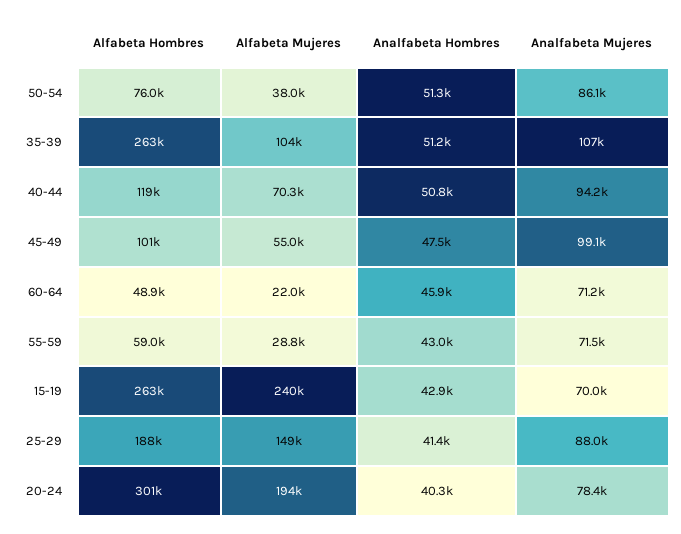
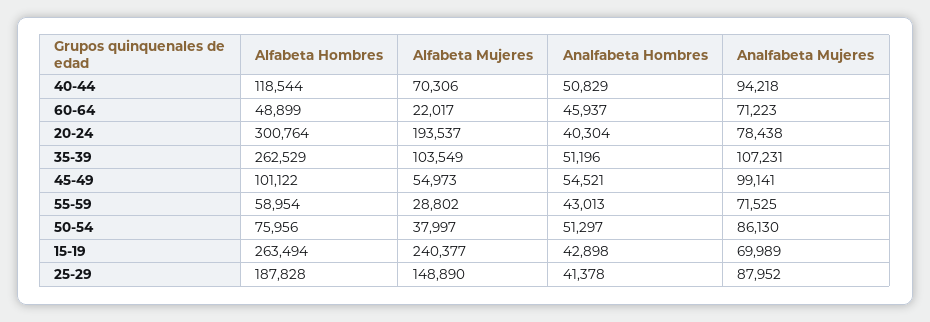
  {
    "Alfabeta Hombres": {
      "50-54": 75956,
      "35-39": 262529,
      "40-44": 118544,
      "45-49": 101122,
      "60-64": 48899,
      "55-59": 58954,
      "15-19": 263494,
      "25-29": 187828,
      "20-24": 300764
    },
    "Alfabeta Mujeres": {
      "50-54": 37997,
      "35-39": 103549,
      "40-44": 70306,
      "45-49": 54973,
      "60-64": 22017,
      "55-59": 28802,
      "15-19": 240377,
      "25-29": 148890,
      "20-24": 193537
    },
    "Analfabeta Hombres": {
      "50-54": 51297,
      "35-39": 51196,
      "40-44": 50829,
-     "45-49": 47500,
+     "45-49": 54521,
      "60-64": 45937,
      "55-59": 43013,
      "15-19": 42898,
      "25-29": 41378,
      "20-24": 40304
    },
    "Analfabeta Mujeres": {
      "50-54": 86130,
      "35-39": 107231,
      "40-44": 94218,
      "45-49": 99141,
      "60-64": 71223,
      "55-59": 71525,
      "15-19": 69989,
      "25-29": 87952,
      "20-24": 78438
    }
  }

